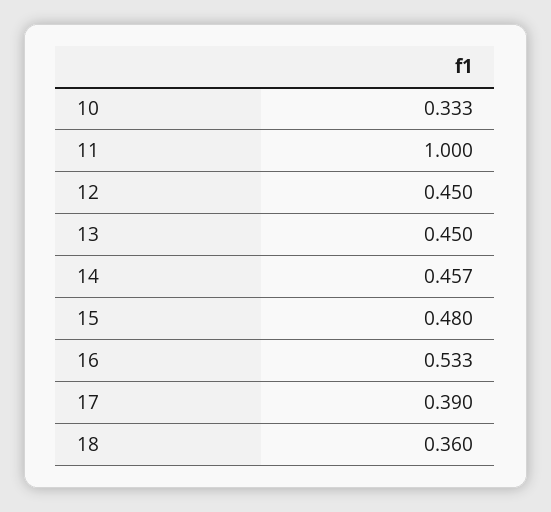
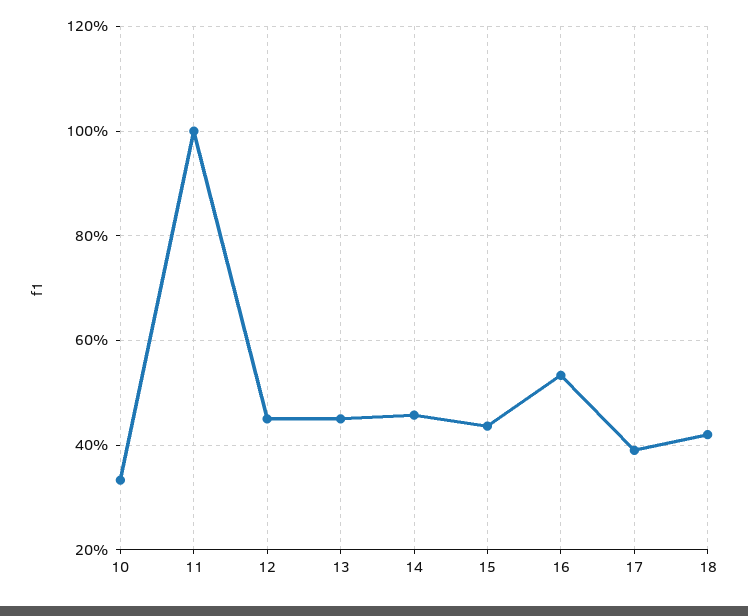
  {
    "10": 0.333,
    "11": 1,
    "12": 0.45,
    "13": 0.45,
    "14": 0.457,
-   "15": 0.48,
+   "15": 0.44,
    "16": 0.533,
    "17": 0.39,
-   "18": 0.36
+   "18": 0.42
  }

